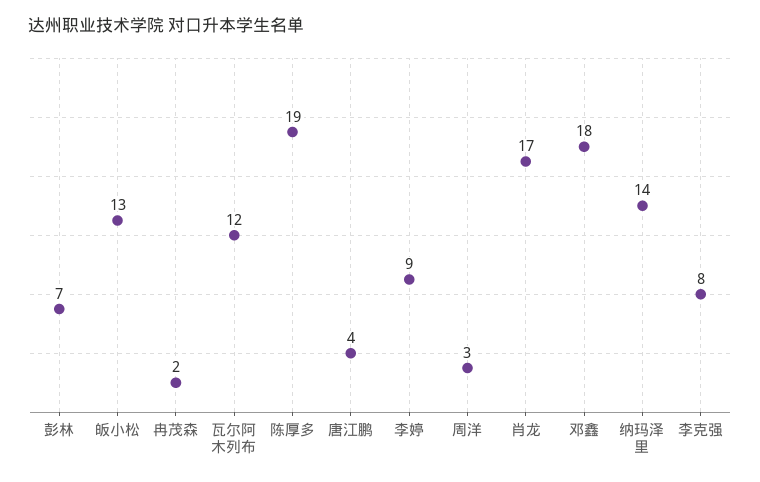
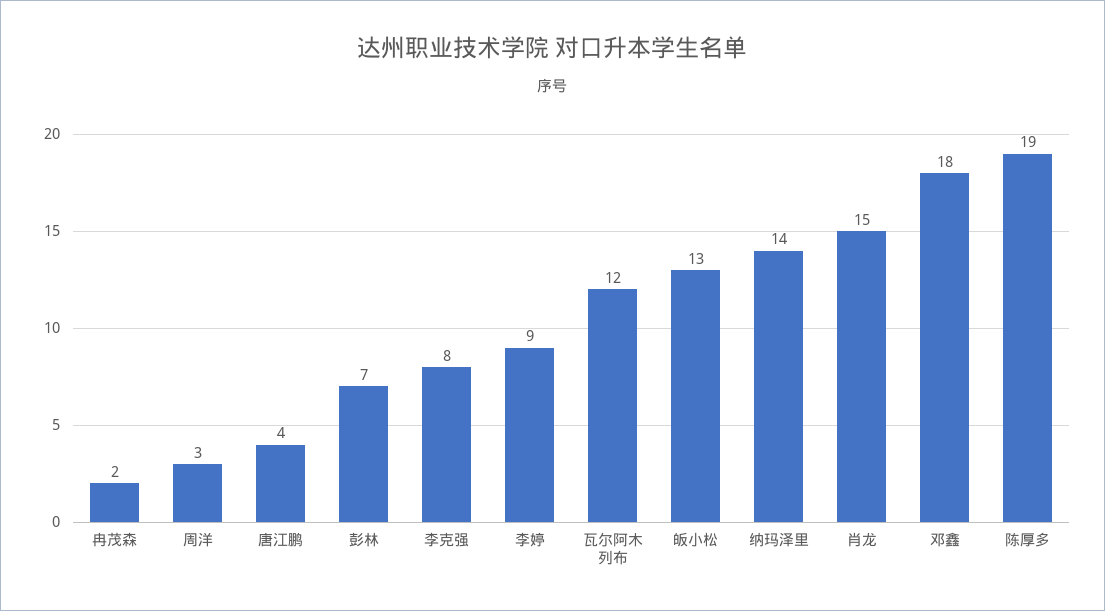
  {
    "彭林": 7,
    "皈小松": 13,
    "冉茂森": 2,
    "瓦尔阿木列布": 12,
    "陈厚多": 19,
    "唐江鹏": 4,
    "李婷": 9,
    "周洋": 3,
-   "肖龙": 17,
+   "肖龙": 15,
    "邓鑫": 18,
    "纳玛泽里": 14,
    "李克强": 8
  }

